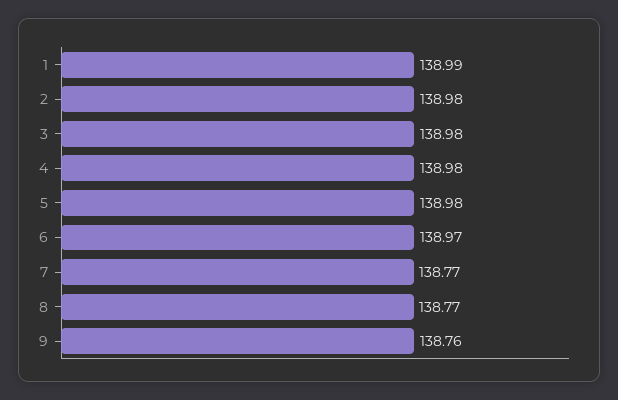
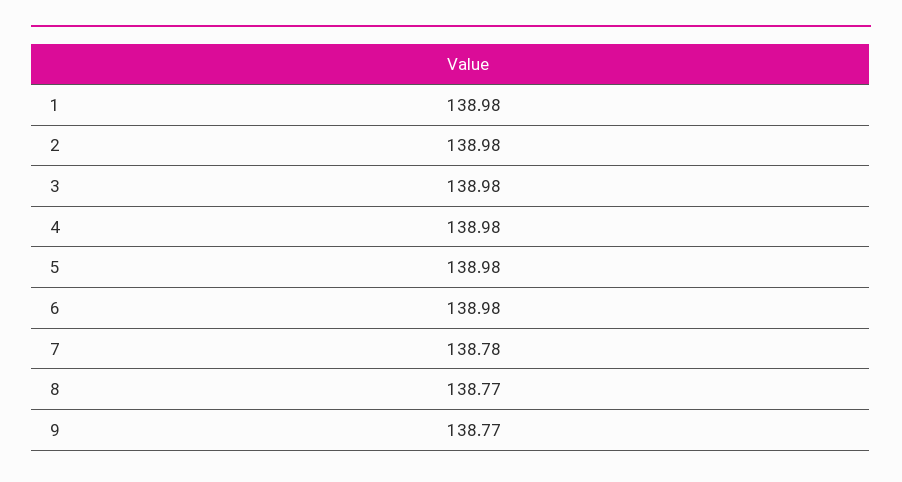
  {
-   "1": 138.99,
+   "1": 138.98,
    "2": 138.98,
    "3": 138.98,
    "4": 138.98,
    "5": 138.98,
-   "6": 138.97,
+   "6": 138.98,
-   "7": 138.77,
+   "7": 138.78,
    "8": 138.77,
-   "9": 138.76
+   "9": 138.77
  }

